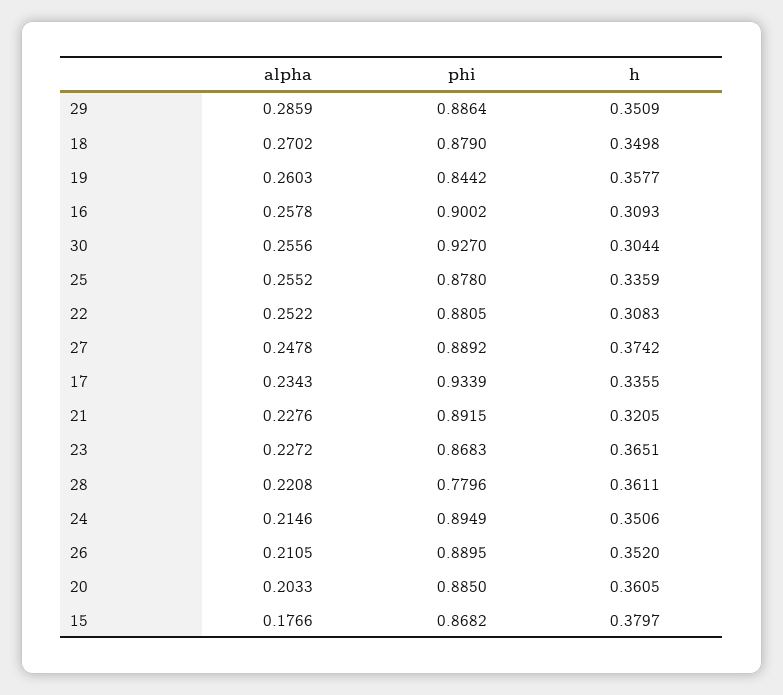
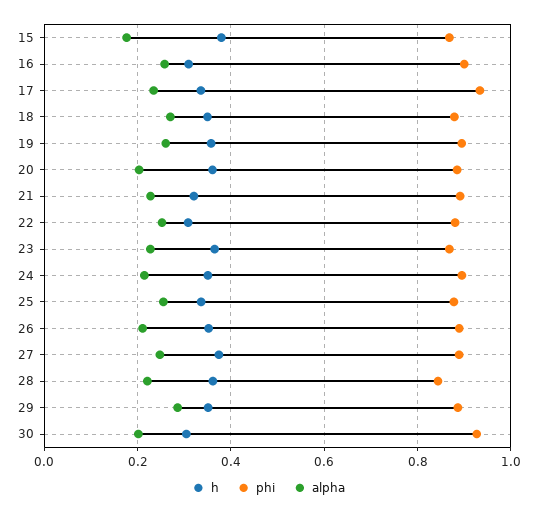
  {
    "alpha": {
      "29": 0.2859,
      "18": 0.2702,
      "19": 0.2603,
      "16": 0.2578,
-     "30": 0.2556,
+     "30": 0.2,
      "25": 0.2552,
      "22": 0.2522,
      "27": 0.2478,
      "17": 0.2343,
      "21": 0.2276,
      "23": 0.2272,
      "28": 0.2208,
      "24": 0.2146,
      "26": 0.2105,
      "20": 0.2033,
      "15": 0.1766
    },
    "phi": {
      "29": 0.8864,
      "18": 0.879,
-     "19": 0.8442,
+     "19": 0.9,
      "16": 0.9002,
      "30": 0.927,
      "25": 0.878,
      "22": 0.8805,
      "27": 0.8892,
      "17": 0.9339,
      "21": 0.8915,
      "23": 0.8683,
-     "28": 0.7796,
+     "28": 0.84,
      "24": 0.8949,
      "26": 0.8895,
      "20": 0.885,
      "15": 0.8682
    },
    "h": {
      "29": 0.3509,
      "18": 0.3498,
      "19": 0.3577,
      "16": 0.3093,
      "30": 0.3044,
      "25": 0.3359,
      "22": 0.3083,
      "27": 0.3742,
      "17": 0.3355,
      "21": 0.3205,
      "23": 0.3651,
      "28": 0.3611,
      "24": 0.3506,
      "26": 0.352,
      "20": 0.3605,
      "15": 0.3797
    }
  }

